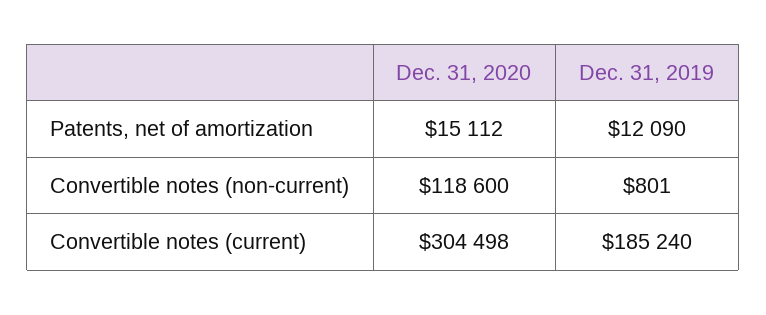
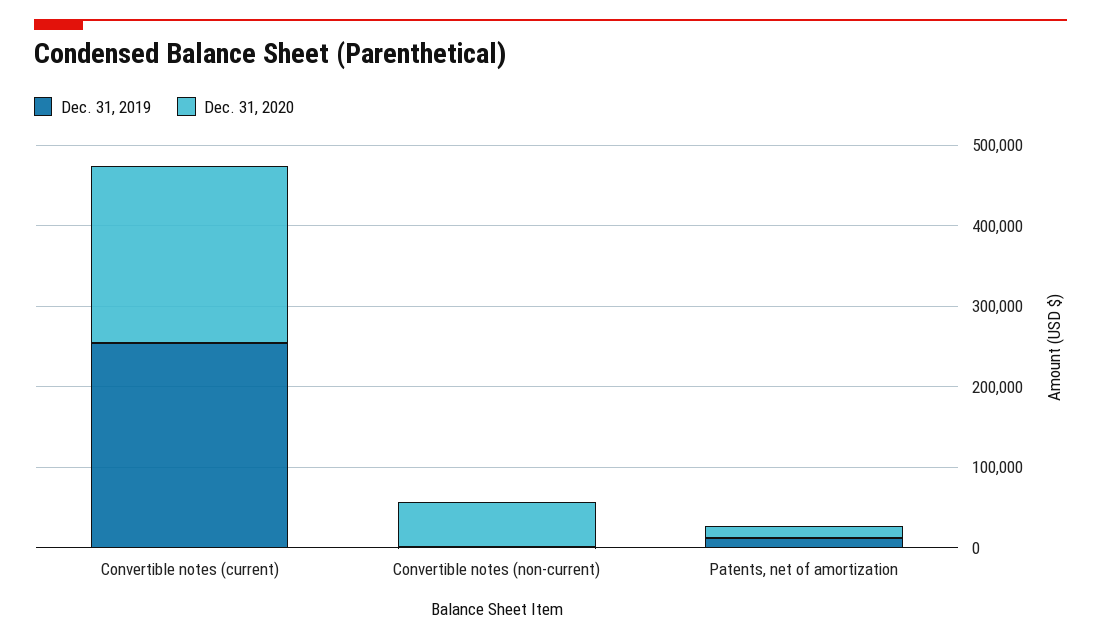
  {
    "Dec. 31, 2020": {
      "Patents, net of amortization": 15112,
-     "Convertible notes (non-current)": 118600,
+     "Convertible notes (non-current)": 60000,
-     "Convertible notes (current)": 304498
+     "Convertible notes (current)": 220000
    },
    "Dec. 31, 2019": {
      "Patents, net of amortization": 12090,
      "Convertible notes (non-current)": 801,
-     "Convertible notes (current)": 185240
+     "Convertible notes (current)": 260000
    }
  }

